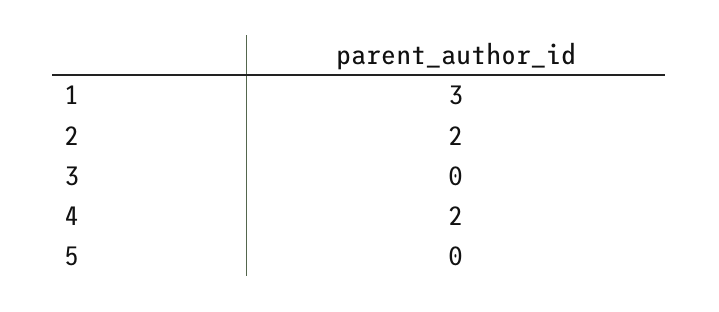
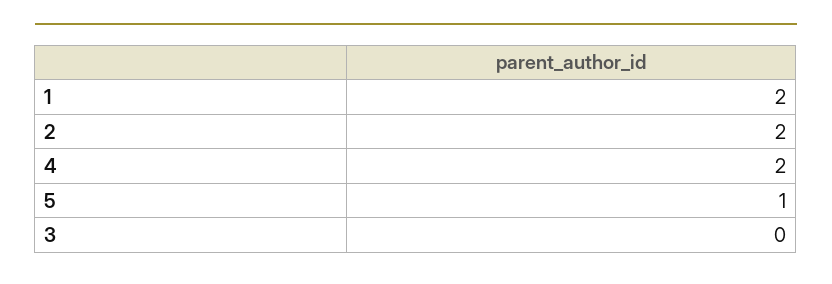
  {
-   "1": 3,
+   "1": 2,
    "2": 2,
    "3": 0,
    "4": 2,
-   "5": 0
+   "5": 1
  }

